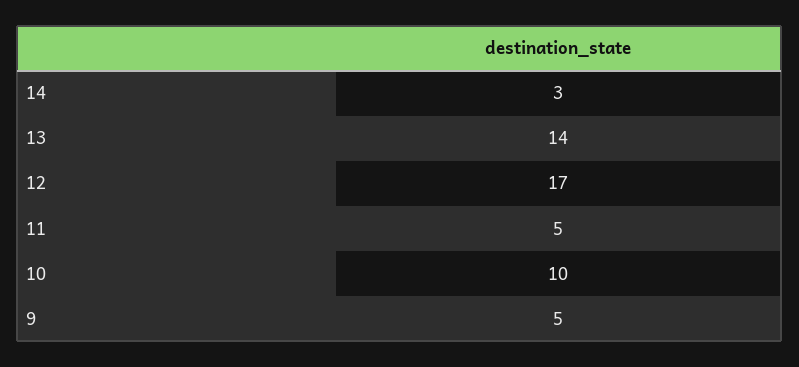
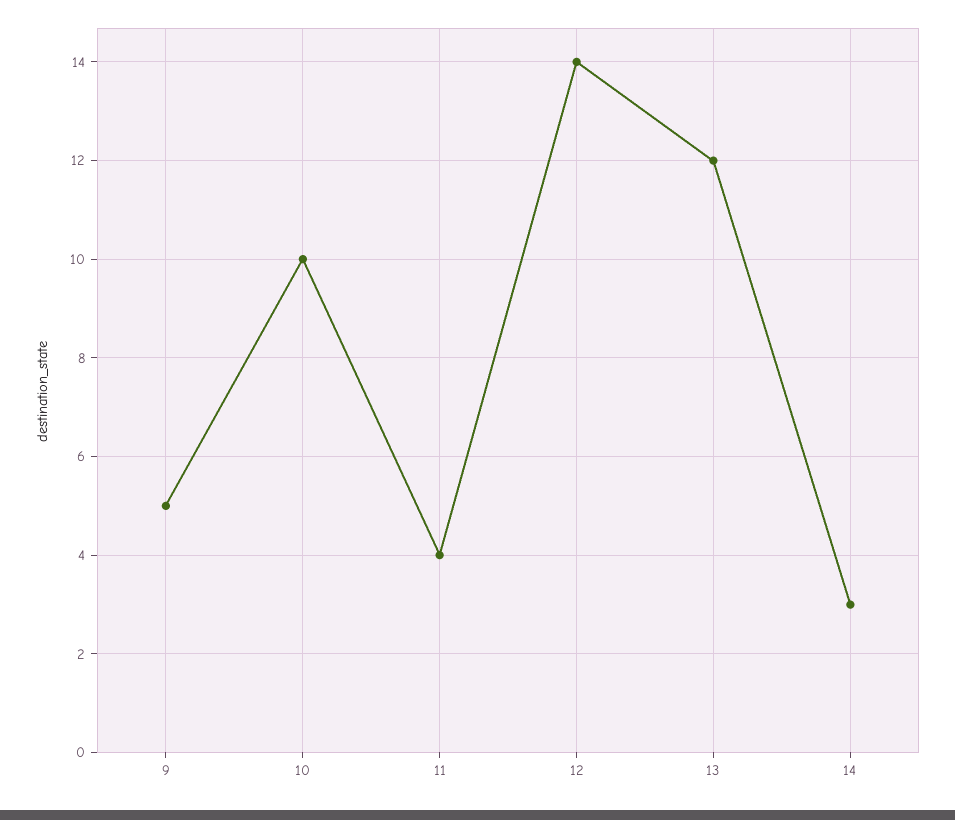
  {
    "14": 3,
-   "13": 14,
+   "13": 12,
-   "12": 17,
+   "12": 14,
-   "11": 5,
+   "11": 4,
    "10": 10,
    "9": 5
  }

